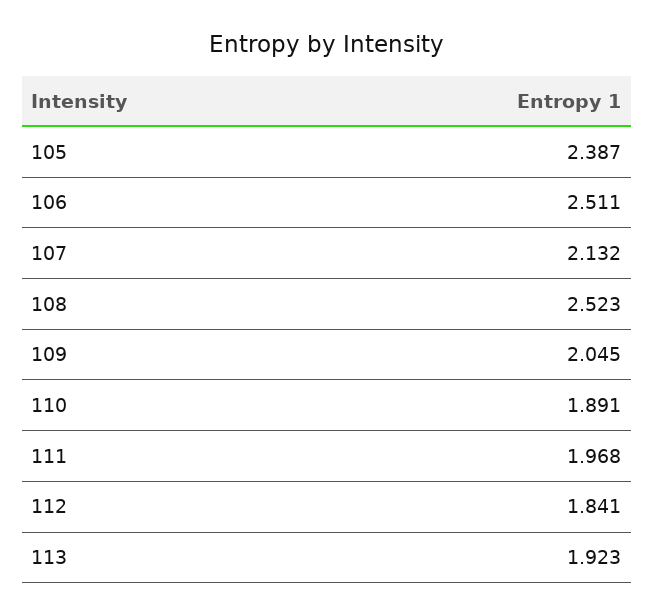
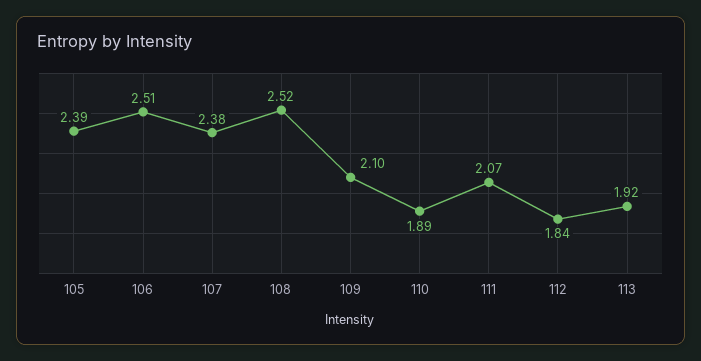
  {
    "105": 2.387,
    "106": 2.511,
-   "107": 2.132,
+   "107": 2.38,
    "108": 2.523,
-   "109": 2.045,
+   "109": 2.1,
    "110": 1.891,
-   "111": 1.968,
+   "111": 2.07,
    "112": 1.841,
    "113": 1.923
  }

